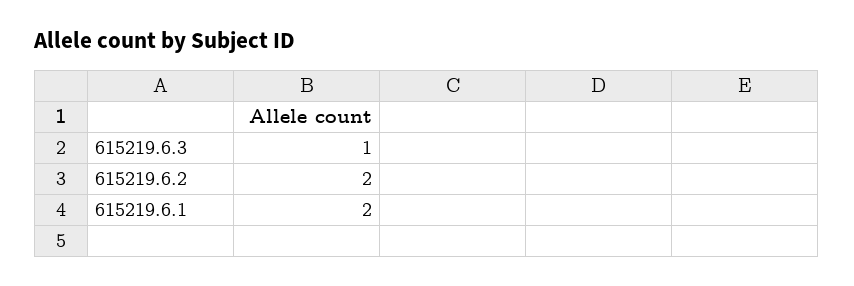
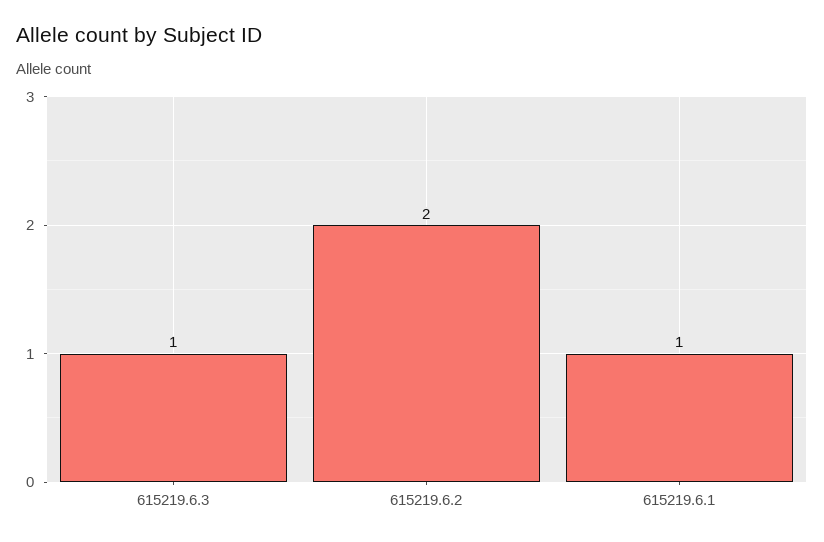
  {
    "615219.6.3": 1,
    "615219.6.2": 2,
-   "615219.6.1": 2
+   "615219.6.1": 1
  }

